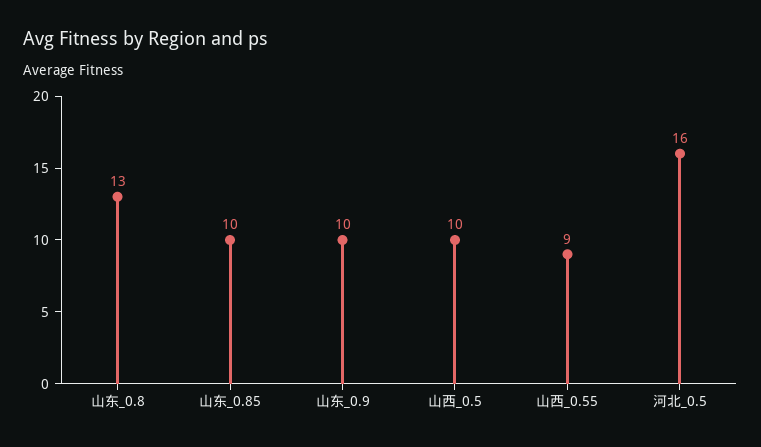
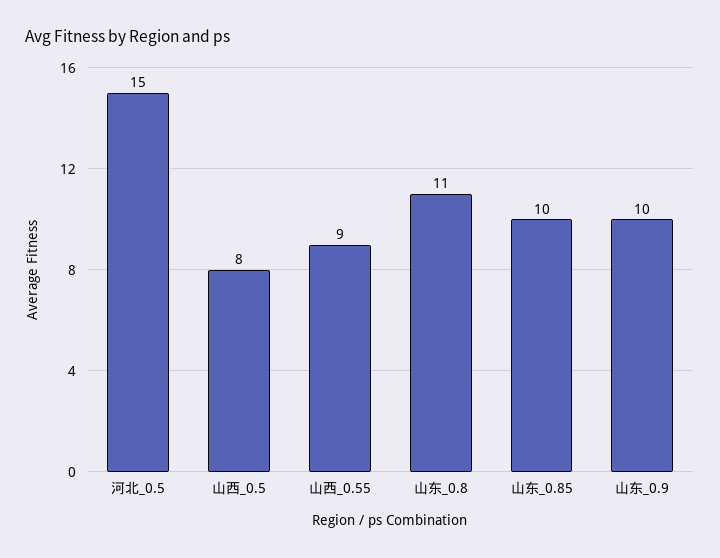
  {
-   "山东_0.8": 13,
+   "山东_0.8": 11,
    "山东_0.85": 10,
    "山东_0.9": 10,
-   "山西_0.5": 10,
+   "山西_0.5": 8,
    "山西_0.55": 9,
-   "河北_0.5": 16
+   "河北_0.5": 15
  }

